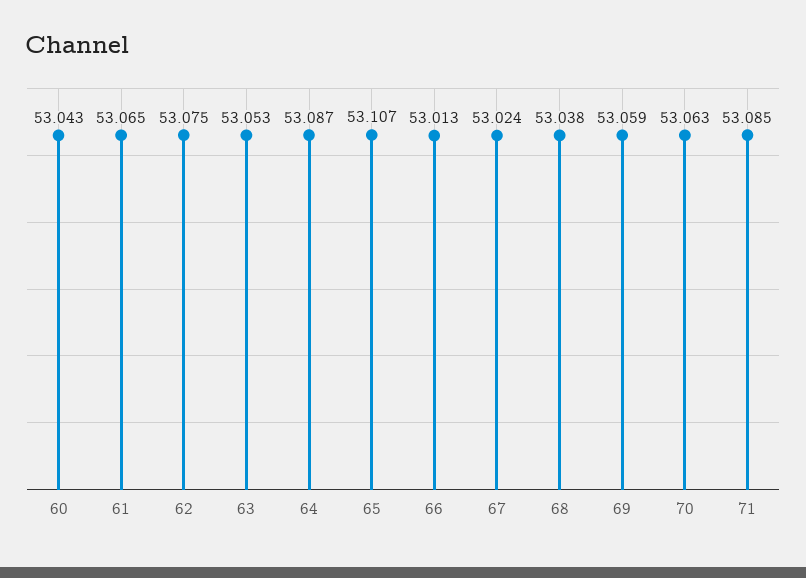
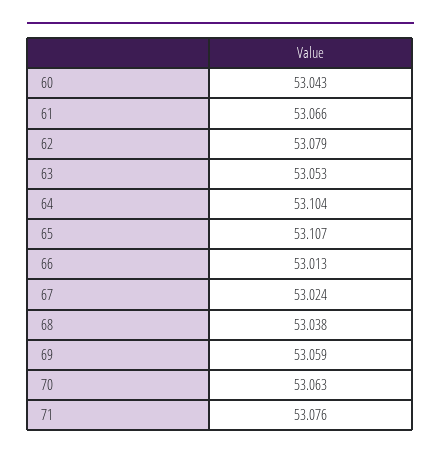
  {
    "60": 53.043,
-   "61": 53.065,
+   "61": 53.066,
-   "62": 53.075,
+   "62": 53.079,
    "63": 53.053,
-   "64": 53.087,
+   "64": 53.104,
    "65": 53.107,
    "66": 53.013,
    "67": 53.024,
    "68": 53.038,
    "69": 53.059,
    "70": 53.063,
-   "71": 53.085
+   "71": 53.076
  }

